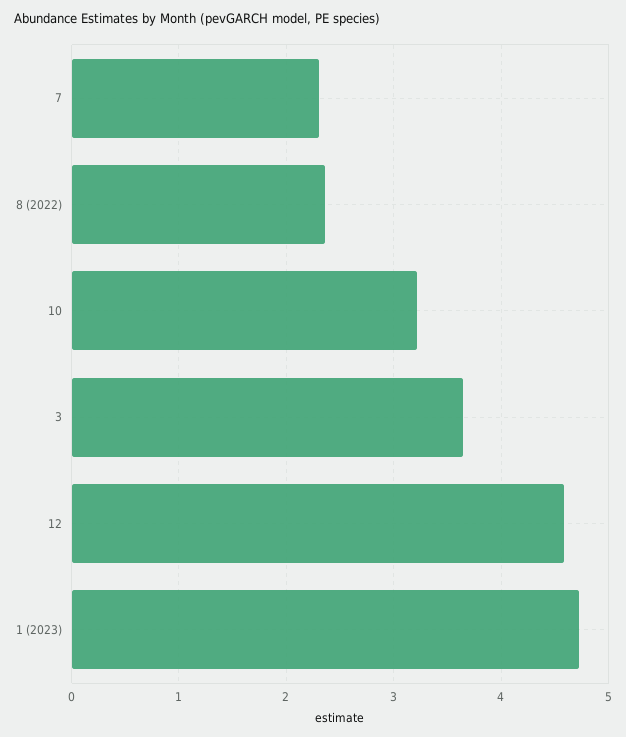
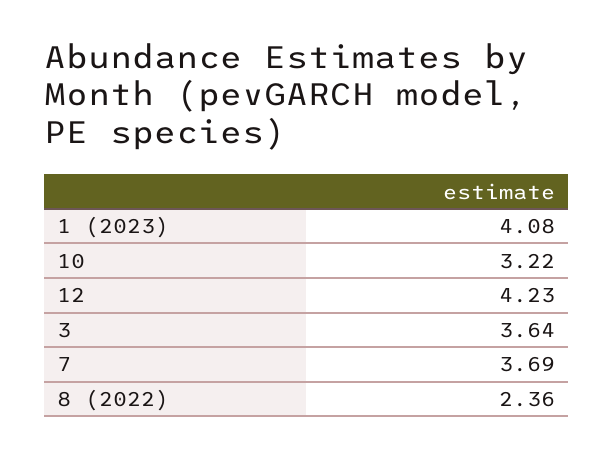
  {
-   "7": 2.3,
+   "7": 3.69,
    "8 (2022)": 2.36,
    "10": 3.22,
    "3": 3.64,
-   "12": 4.6,
+   "12": 4.23,
-   "1 (2023)": 4.7
+   "1 (2023)": 4.08
  }

